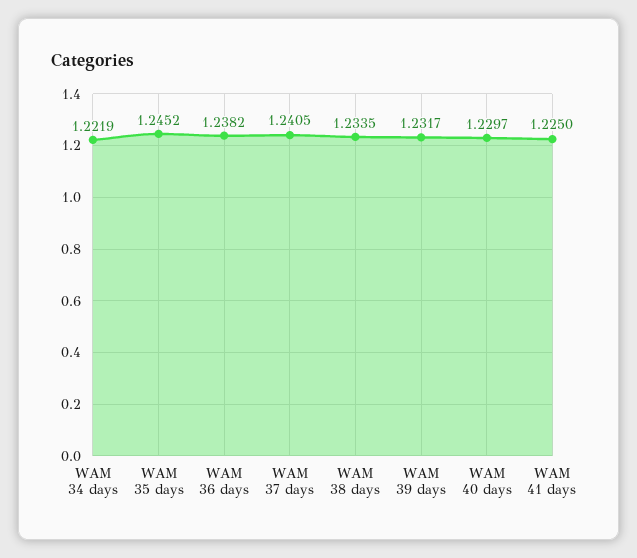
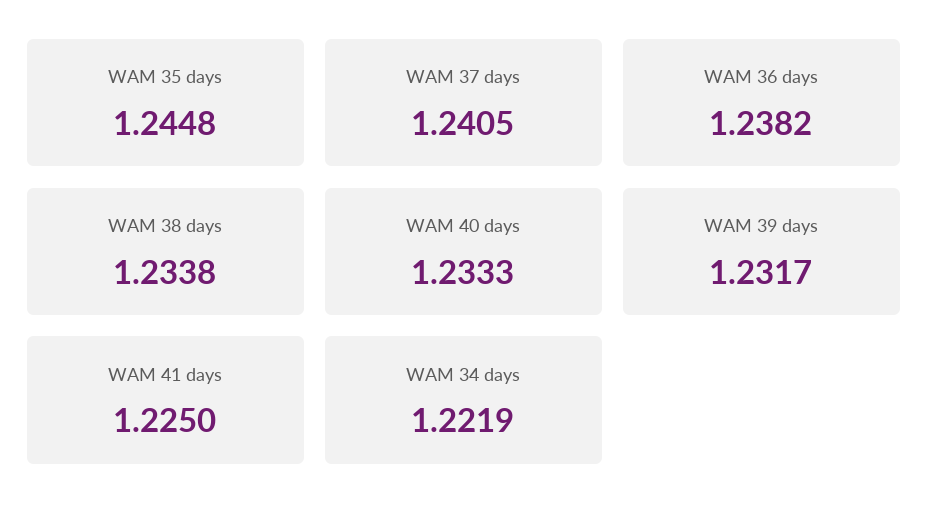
  {
    "WAM 34 days": 1.2219,
-   "WAM 35 days": 1.2452,
+   "WAM 35 days": 1.2448,
    "WAM 36 days": 1.2382,
    "WAM 37 days": 1.2405,
-   "WAM 38 days": 1.2335,
+   "WAM 38 days": 1.2338,
    "WAM 39 days": 1.2317,
-   "WAM 40 days": 1.2297,
+   "WAM 40 days": 1.2333,
    "WAM 41 days": 1.225
  }

